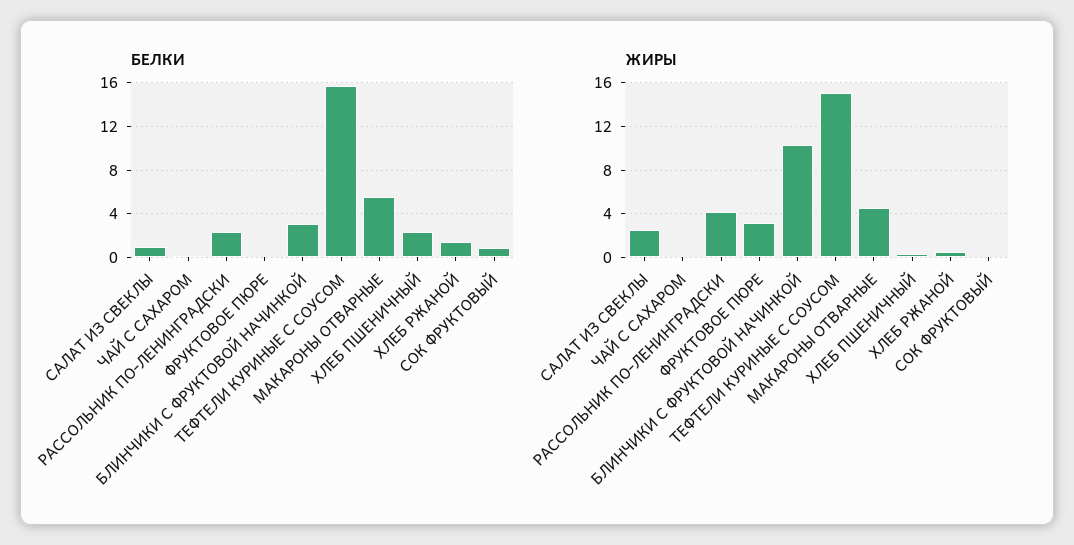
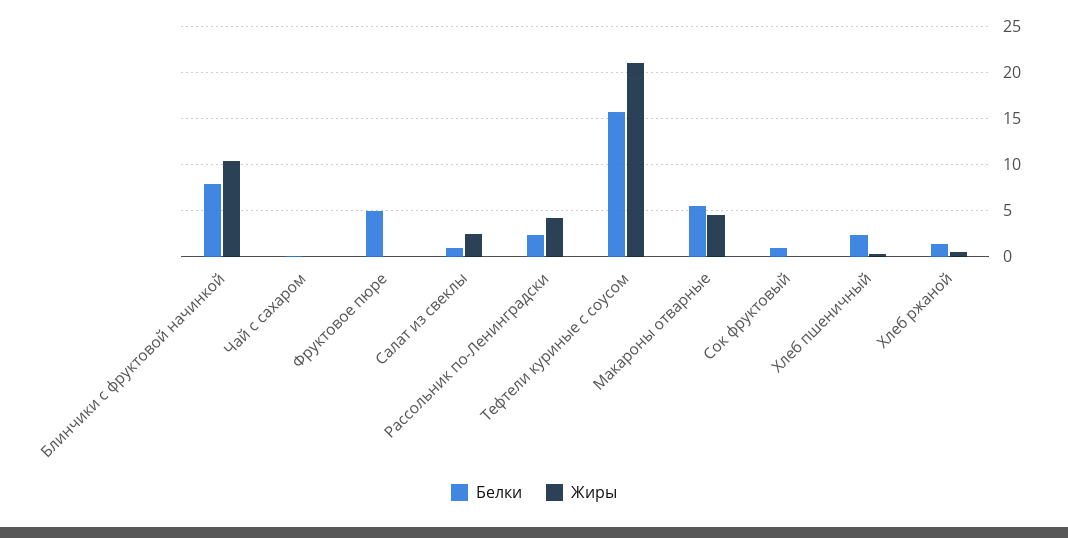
  {
    "БЕЛКИ": {
      "САЛАТ ИЗ СВЕКЛЫ": 1,
      "ЧАЙ С САХАРОМ": 0,
      "РАССОЛЬНИК ПО-ЛЕНИНГРАДСКИ": 2,
-     "ФРУКТОВОЕ ПЮРЕ": 0,
+     "ФРУКТОВОЕ ПЮРЕ": 5,
-     "БЛИНЧИКИ С ФРУКТОВОЙ НАЧИНКОЙ": 3,
+     "БЛИНЧИКИ С ФРУКТОВОЙ НАЧИНКОЙ": 8,
      "ТЕФТЕЛИ КУРИНЫЕ С СОУСОМ": 16,
      "МАКАРОНЫ ОТВАРНЫЕ": 6,
      "ХЛЕБ ПШЕНИЧНЫЙ": 2,
      "ХЛЕБ РЖАНОЙ": 1,
      "СОК ФРУКТОВЫЙ": 1
    },
    "ЖИРЫ": {
      "САЛАТ ИЗ СВЕКЛЫ": 3,
      "ЧАЙ С САХАРОМ": 0,
      "РАССОЛЬНИК ПО-ЛЕНИНГРАДСКИ": 4,
-     "ФРУКТОВОЕ ПЮРЕ": 3,
+     "ФРУКТОВОЕ ПЮРЕ": 0,
      "БЛИНЧИКИ С ФРУКТОВОЙ НАЧИНКОЙ": 10,
-     "ТЕФТЕЛИ КУРИНЫЕ С СОУСОМ": 15,
+     "ТЕФТЕЛИ КУРИНЫЕ С СОУСОМ": 21,
      "МАКАРОНЫ ОТВАРНЫЕ": 5,
      "ХЛЕБ ПШЕНИЧНЫЙ": 0,
      "ХЛЕБ РЖАНОЙ": 0,
      "СОК ФРУКТОВЫЙ": 0
    }
  }

